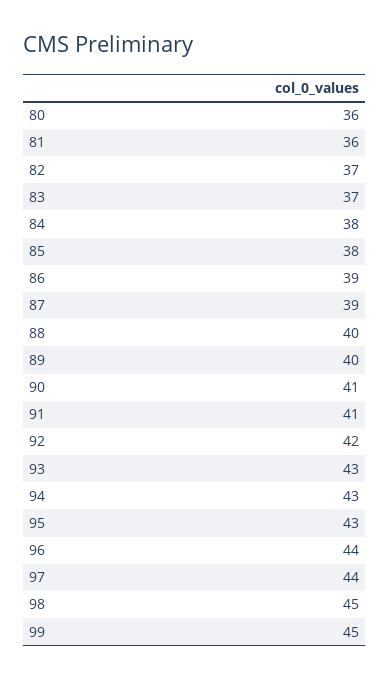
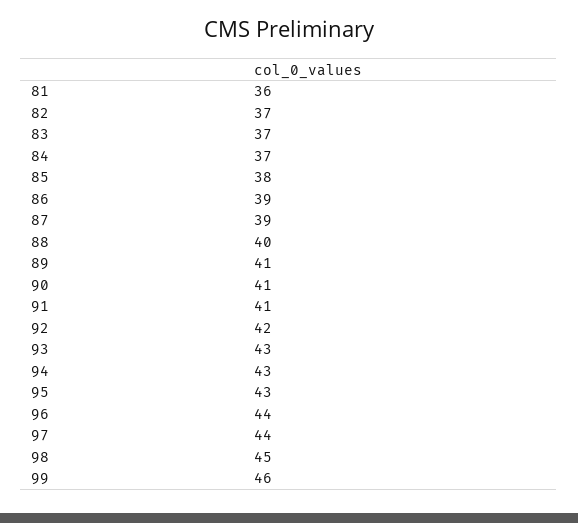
  {
-   "80": 36,
    "81": 36,
    "82": 37,
    "83": 37,
-   "84": 38,
+   "84": 37,
    "85": 38,
    "86": 39,
    "87": 39,
    "88": 40,
-   "89": 40,
+   "89": 41,
    "90": 41,
    "91": 41,
    "92": 42,
    "93": 43,
    "94": 43,
    "95": 43,
    "96": 44,
    "97": 44,
    "98": 45,
-   "99": 45
+   "99": 46
  }

